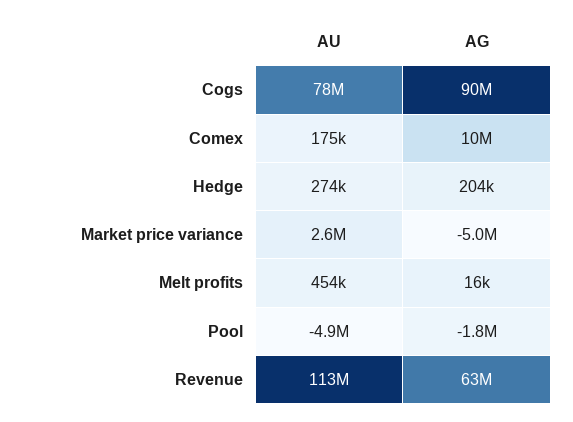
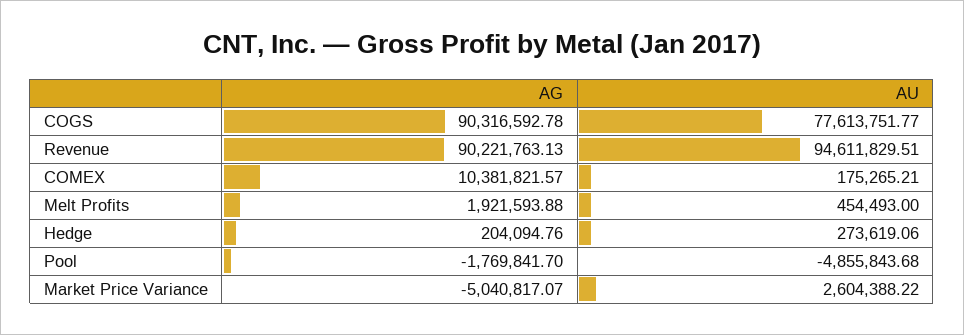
  {
    "AU": {
      "Cogs": 77613751.77,
      "Comex": 175265.21,
      "Hedge": 273619.06,
      "Market price variance": 2604388.22,
      "Melt profits": 454493,
      "Pool": -4855843.68,
-     "Revenue": 113000000
+     "Revenue": 94611829.51
    },
    "AG": {
      "Cogs": 90316592.78,
      "Comex": 10381821.57,
      "Hedge": 204094.76,
      "Market price variance": -5040817.07,
-     "Melt profits": 16000,
+     "Melt profits": 1921593.88,
      "Pool": -1769841.7,
-     "Revenue": 63000000
+     "Revenue": 90221763.13
    }
  }

